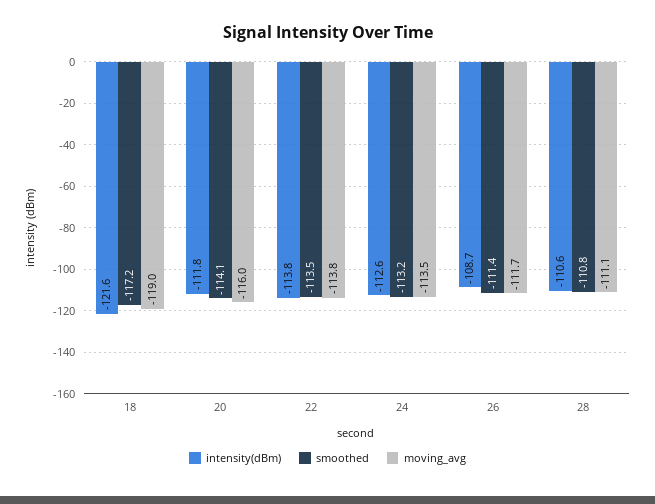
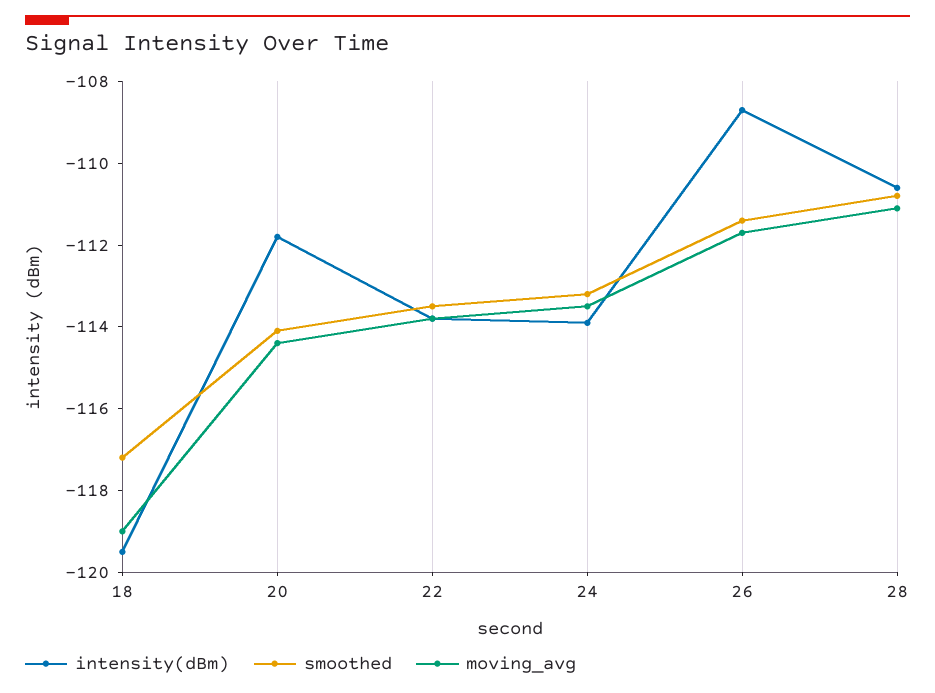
  {
    "intensity(dBm)": {
-     "18": -121.6,
+     "18": -119.5,
      "20": -111.8,
      "22": -113.8,
-     "24": -112.6,
+     "24": -114,
      "26": -108.7,
      "28": -110.6
    },
    "smoothed": {
      "18": -117.2,
      "20": -114.1,
      "22": -113.5,
      "24": -113.2,
      "26": -111.4,
      "28": -110.8
    },
    "moving_avg": {
      "18": -119,
-     "20": -116,
+     "20": -114.5,
      "22": -113.8,
      "24": -113.5,
      "26": -111.7,
      "28": -111.1
    }
  }

